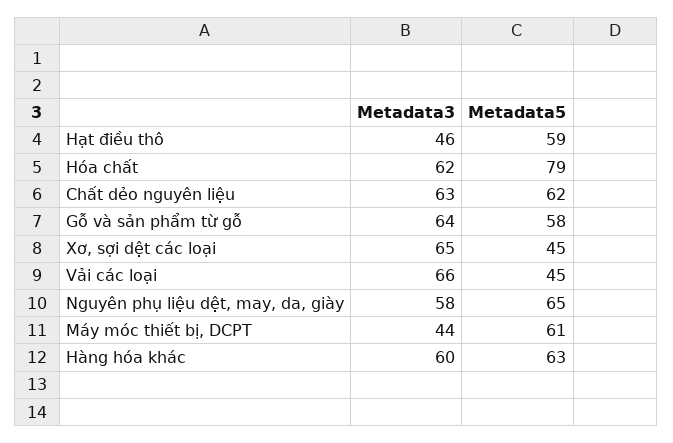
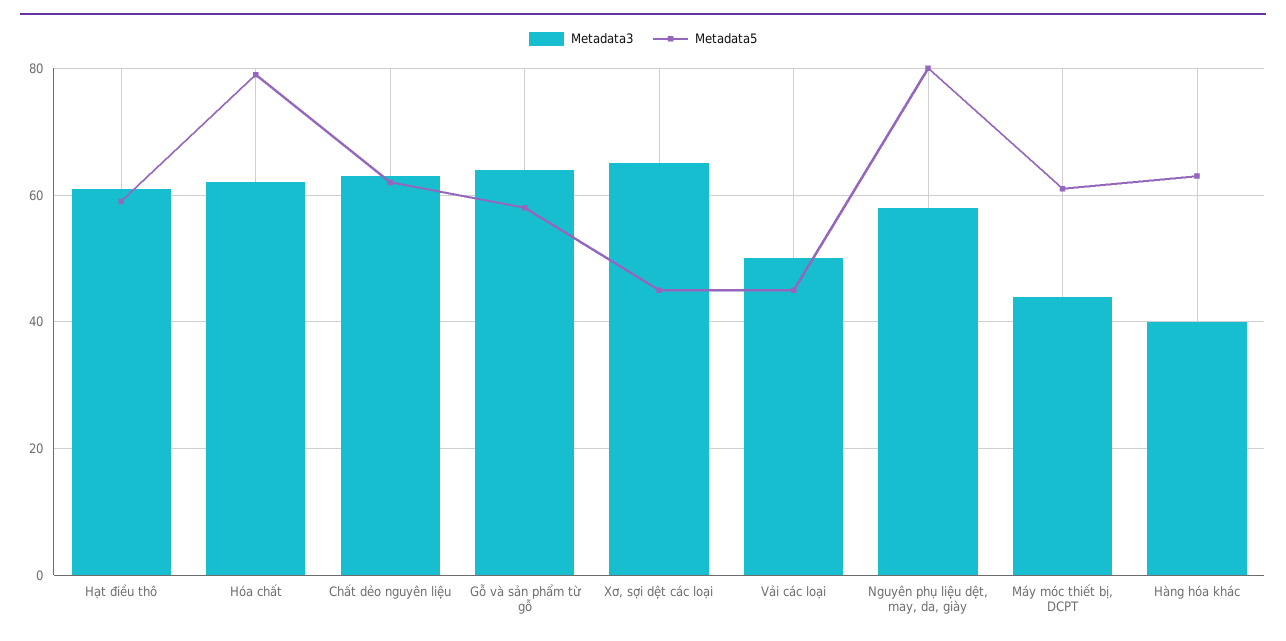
  {
    "Metadata3": {
-     "Hạt điều thô": 46,
+     "Hạt điều thô": 60,
      "Hóa chất": 62,
      "Chất dẻo nguyên liệu": 63,
      "Gỗ và sản phẩm từ gỗ": 64,
      "Xơ, sợi dệt các loại": 65,
-     "Vải các loại": 66,
+     "Vải các loại": 50,
      "Nguyên phụ liệu dệt, may, da, giày": 58,
      "Máy móc thiết bị, DCPT": 44,
-     "Hàng hóa khác": 60
+     "Hàng hóa khác": 40
    },
    "Metadata5": {
      "Hạt điều thô": 59,
      "Hóa chất": 79,
      "Chất dẻo nguyên liệu": 62,
      "Gỗ và sản phẩm từ gỗ": 58,
      "Xơ, sợi dệt các loại": 45,
      "Vải các loại": 45,
-     "Nguyên phụ liệu dệt, may, da, giày": 65,
+     "Nguyên phụ liệu dệt, may, da, giày": 80,
      "Máy móc thiết bị, DCPT": 61,
      "Hàng hóa khác": 63
    }
  }

